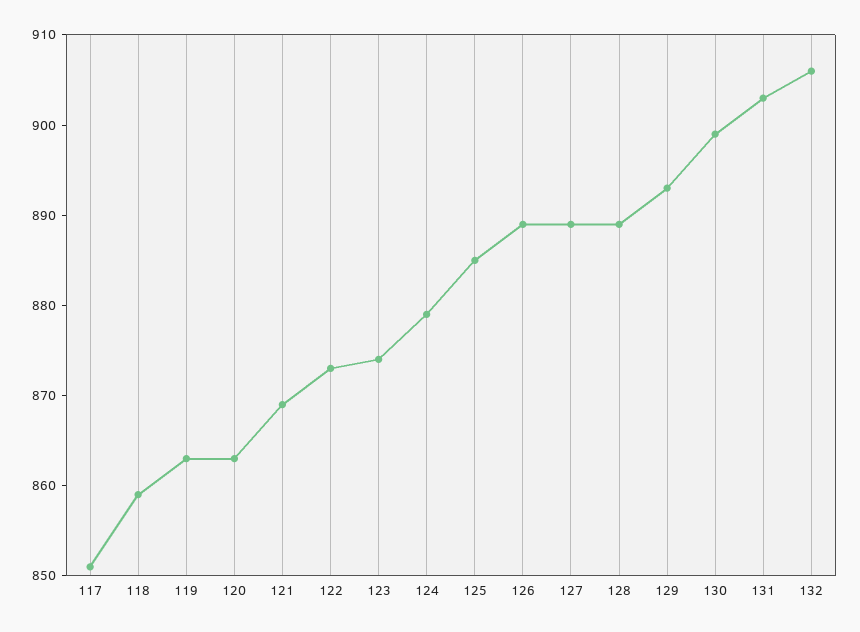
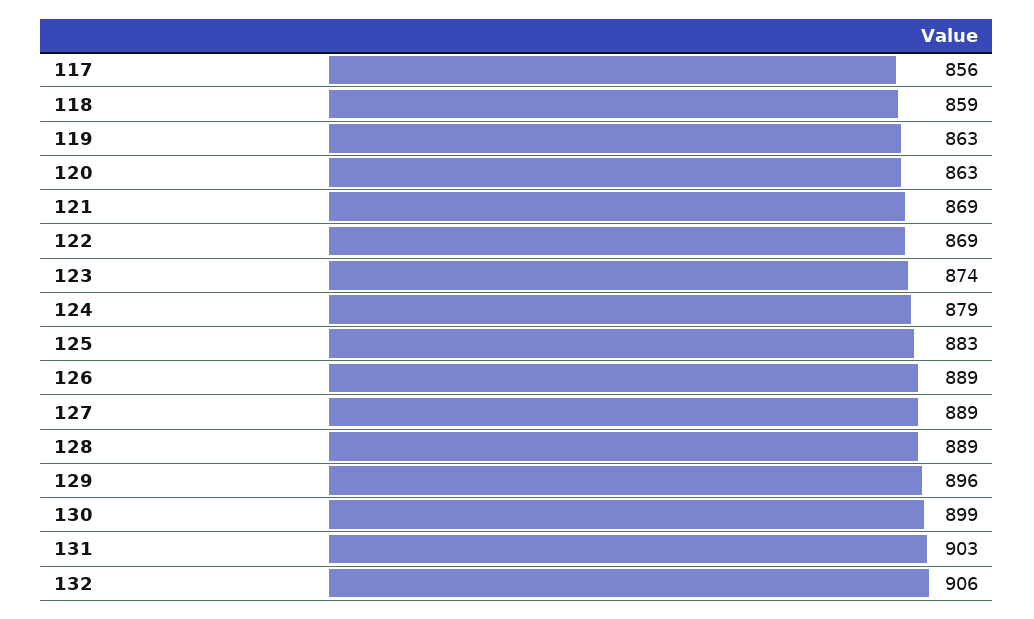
  {
-   "117": 851,
+   "117": 856,
    "118": 859,
    "119": 863,
    "120": 863,
    "121": 869,
-   "122": 873,
+   "122": 869,
    "123": 874,
    "124": 879,
-   "125": 885,
+   "125": 883,
    "126": 889,
    "127": 889,
    "128": 889,
-   "129": 893,
+   "129": 896,
    "130": 899,
    "131": 903,
    "132": 906
  }

